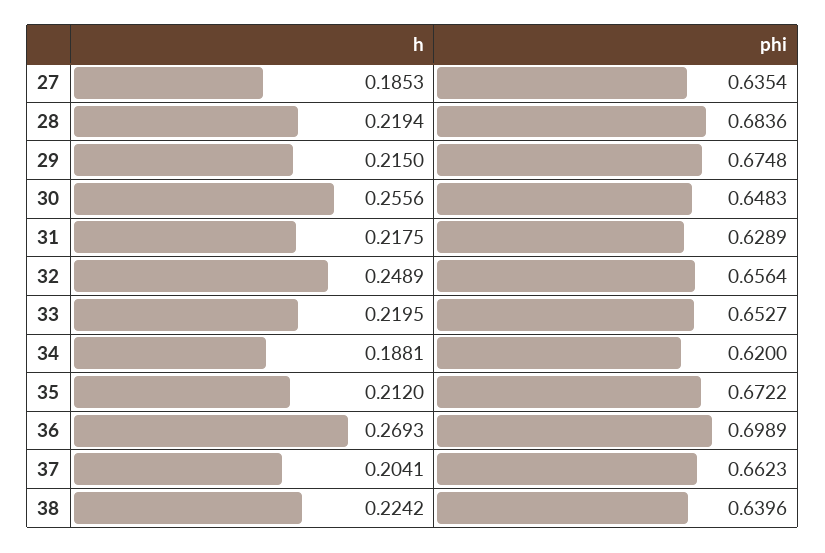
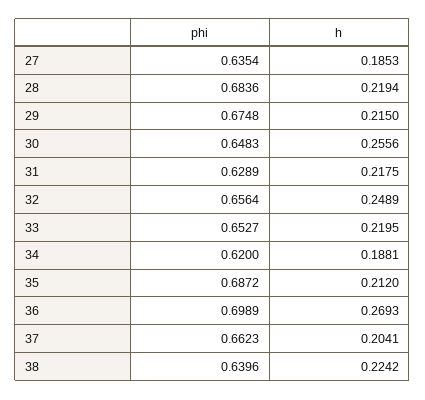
  {
    "h": {
      "27": 0.1853,
      "28": 0.2194,
      "29": 0.215,
      "30": 0.2556,
      "31": 0.2175,
      "32": 0.2489,
      "33": 0.2195,
      "34": 0.1881,
      "35": 0.212,
      "36": 0.2693,
      "37": 0.2041,
      "38": 0.2242
    },
    "phi": {
      "27": 0.6354,
      "28": 0.6836,
      "29": 0.6748,
      "30": 0.6483,
      "31": 0.6289,
      "32": 0.6564,
      "33": 0.6527,
      "34": 0.62,
-     "35": 0.6722,
+     "35": 0.6872,
      "36": 0.6989,
      "37": 0.6623,
      "38": 0.6396
    }
  }

